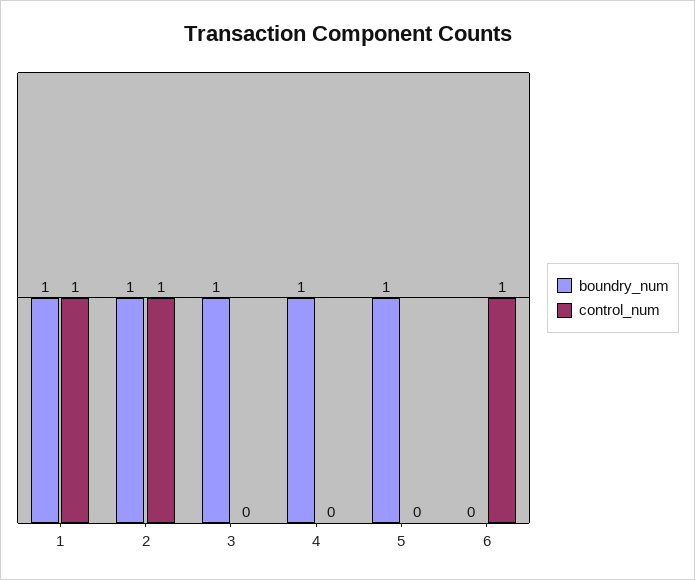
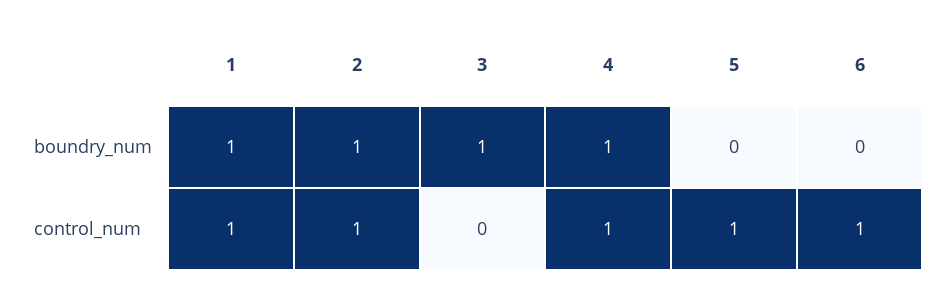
  {
    "boundry_num": {
      "1": 1,
      "2": 1,
      "3": 1,
      "4": 1,
-     "5": 1,
+     "5": 0,
      "6": 0
    },
    "control_num": {
      "1": 1,
      "2": 1,
      "3": 0,
-     "4": 0,
+     "4": 1,
-     "5": 0,
+     "5": 1,
      "6": 1
    }
  }

